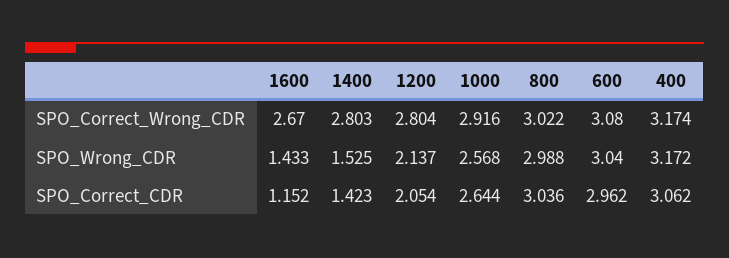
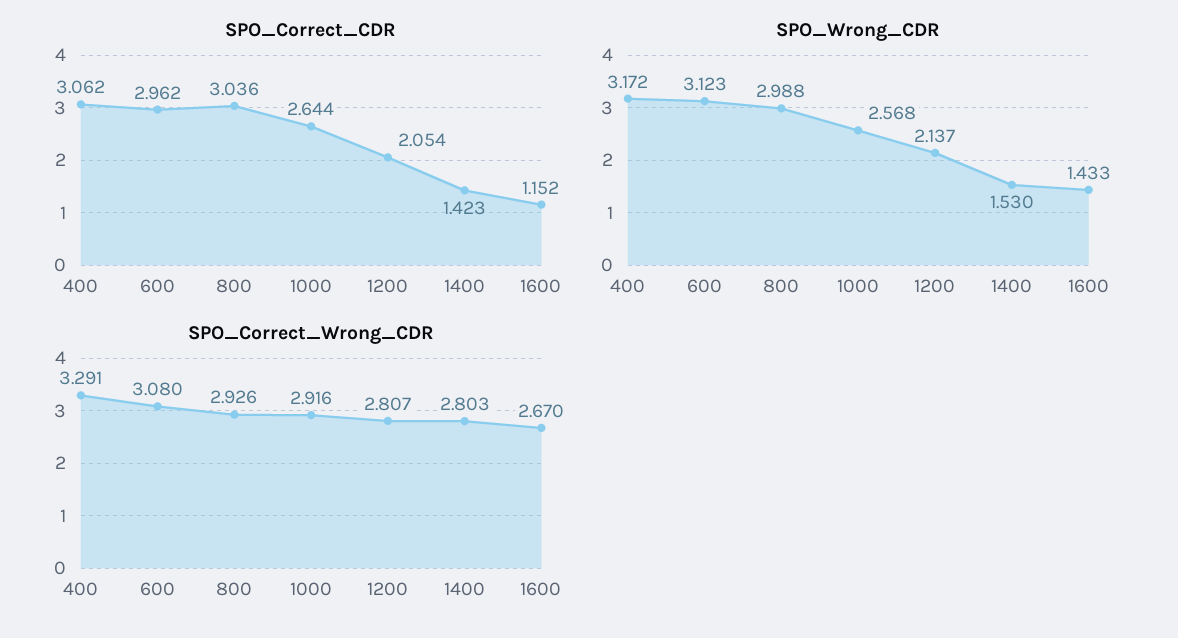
  {
    "SPO_Correct_Wrong_CDR": {
      "1600": 2.67,
      "1400": 2.803,
-     "1200": 2.804,
+     "1200": 2.807,
      "1000": 2.916,
-     "800": 3.022,
+     "800": 2.926,
      "600": 3.08,
-     "400": 3.174
+     "400": 3.291
    },
    "SPO_Wrong_CDR": {
      "1600": 1.433,
-     "1400": 1.525,
+     "1400": 1.53,
      "1200": 2.137,
      "1000": 2.568,
      "800": 2.988,
-     "600": 3.04,
+     "600": 3.123,
      "400": 3.172
    },
    "SPO_Correct_CDR": {
      "1600": 1.152,
      "1400": 1.423,
      "1200": 2.054,
      "1000": 2.644,
      "800": 3.036,
      "600": 2.962,
      "400": 3.062
    }
  }

